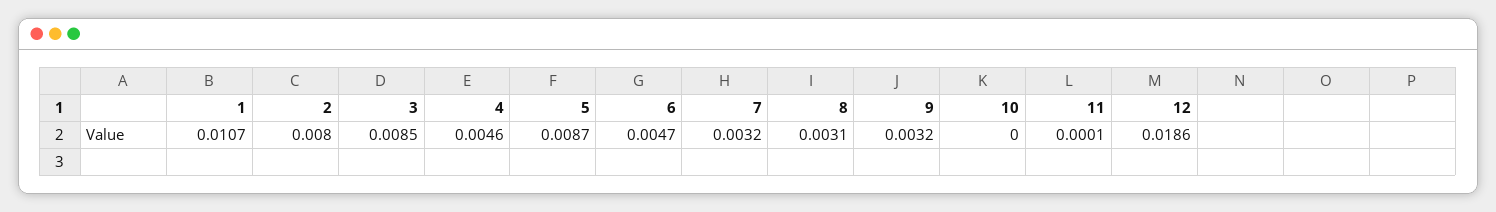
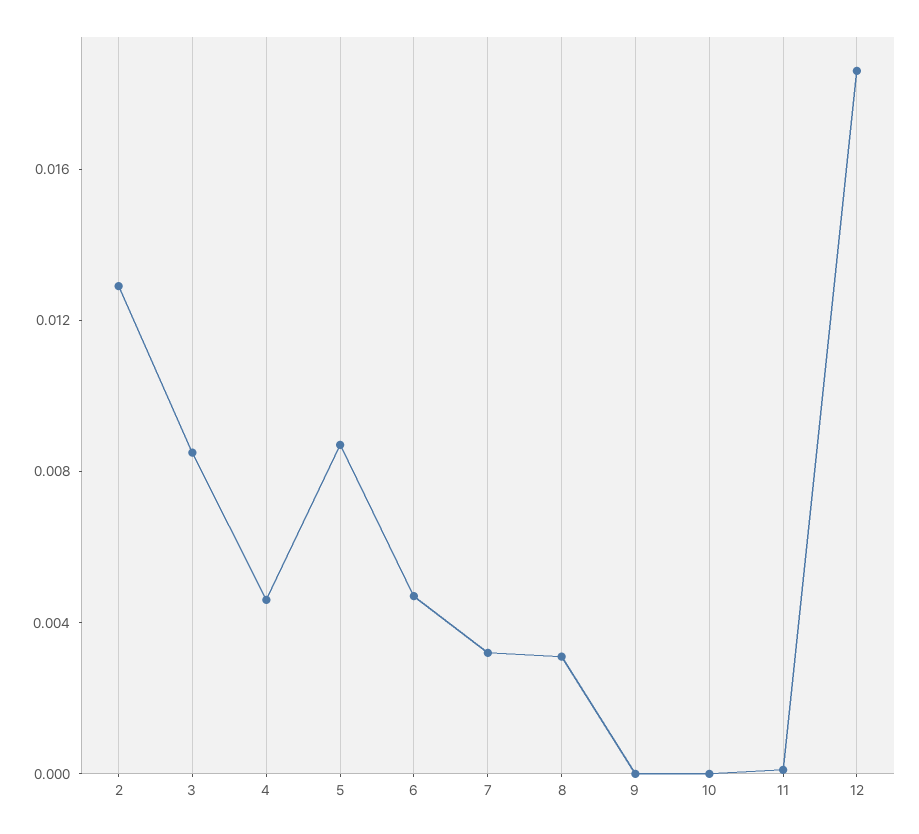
  {
-   "1": 0.0107,
-   "2": 0.008,
+   "2": 0.013,
    "3": 0.0085,
    "4": 0.0046,
    "5": 0.0087,
    "6": 0.0047,
    "7": 0.0032,
    "8": 0.0031,
-   "9": 0.0032,
+   "9": 0,
    "10": 0,
    "11": 0.0001,
    "12": 0.0186
  }

